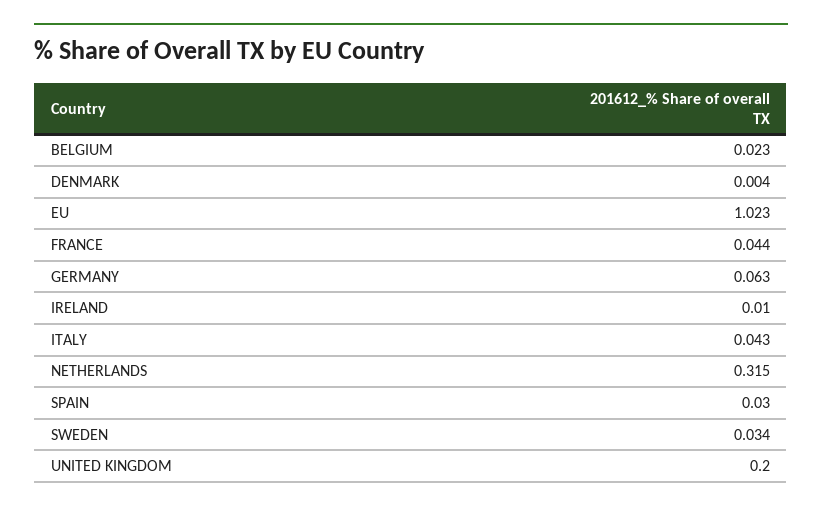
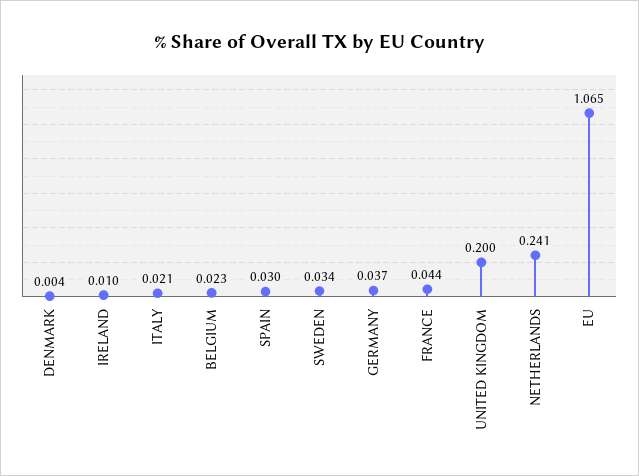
  {
    "BELGIUM": 0.023,
    "DENMARK": 0.004,
-   "EU": 1.023,
+   "EU": 1.065,
    "FRANCE": 0.044,
-   "GERMANY": 0.063,
+   "GERMANY": 0.037,
    "IRELAND": 0.01,
-   "ITALY": 0.043,
+   "ITALY": 0.021,
-   "NETHERLANDS": 0.315,
+   "NETHERLANDS": 0.241,
    "SPAIN": 0.03,
    "SWEDEN": 0.034,
    "UNITED KINGDOM": 0.2
  }

